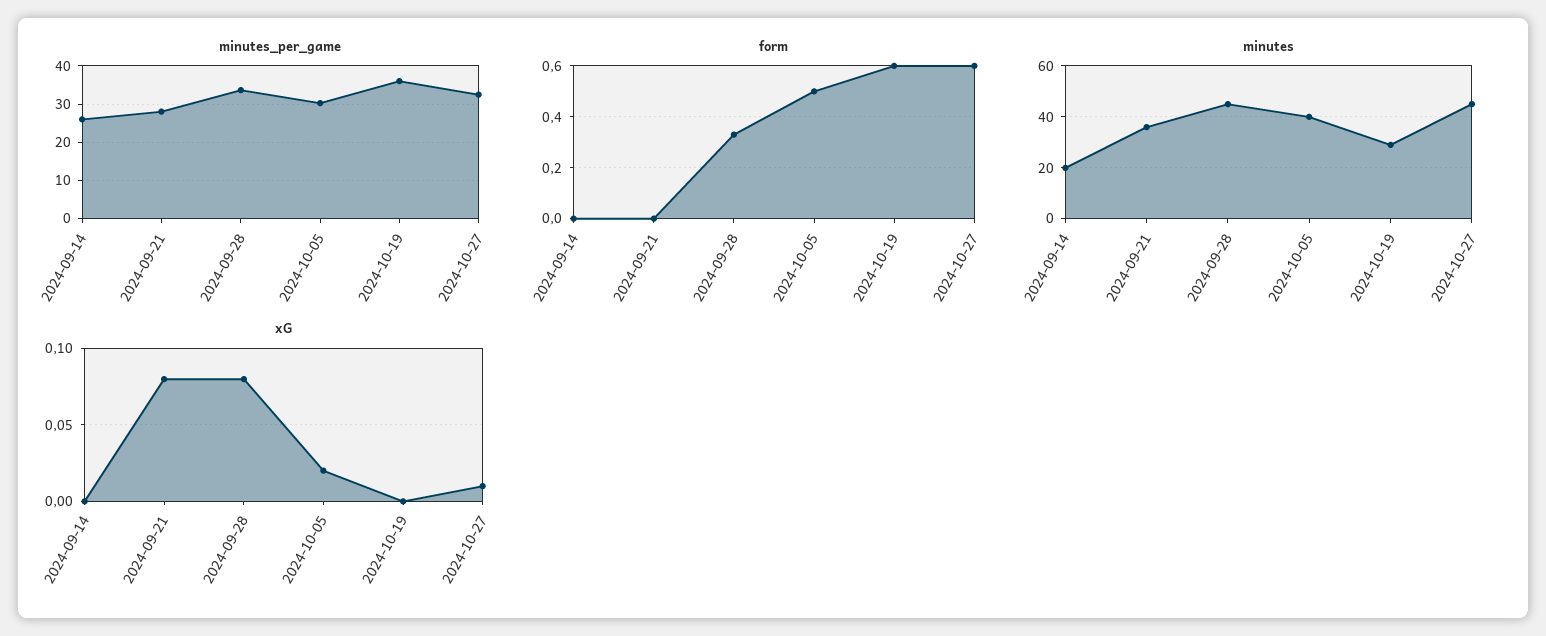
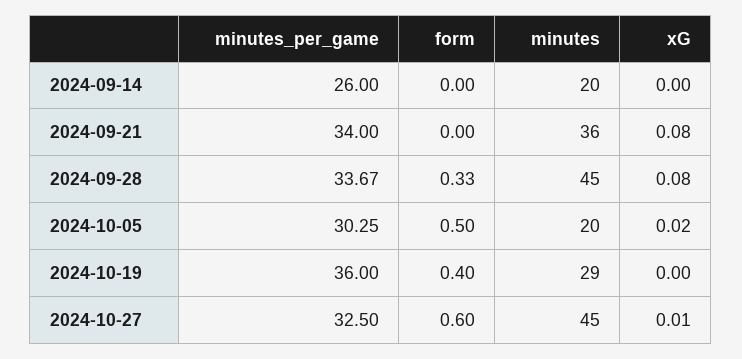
  {
    "minutes_per_game": {
      "2024-09-14": 26,
-     "2024-09-21": 28,
+     "2024-09-21": 34,
      "2024-09-28": 33.67,
      "2024-10-05": 30.25,
      "2024-10-19": 36,
      "2024-10-27": 32.5
    },
    "form": {
      "2024-09-14": 0,
      "2024-09-21": 0,
      "2024-09-28": 0.33,
      "2024-10-05": 0.5,
-     "2024-10-19": 0.6,
+     "2024-10-19": 0.4,
      "2024-10-27": 0.6
    },
    "minutes": {
      "2024-09-14": 20,
      "2024-09-21": 36,
      "2024-09-28": 45,
-     "2024-10-05": 40,
+     "2024-10-05": 20,
      "2024-10-19": 29,
      "2024-10-27": 45
    },
    "xG": {
      "2024-09-14": 0,
      "2024-09-21": 0.08,
      "2024-09-28": 0.08,
      "2024-10-05": 0.02,
      "2024-10-19": 0,
      "2024-10-27": 0.01
    }
  }

